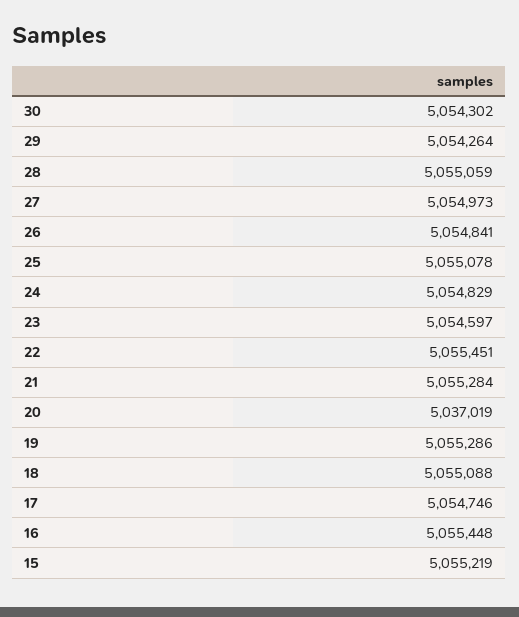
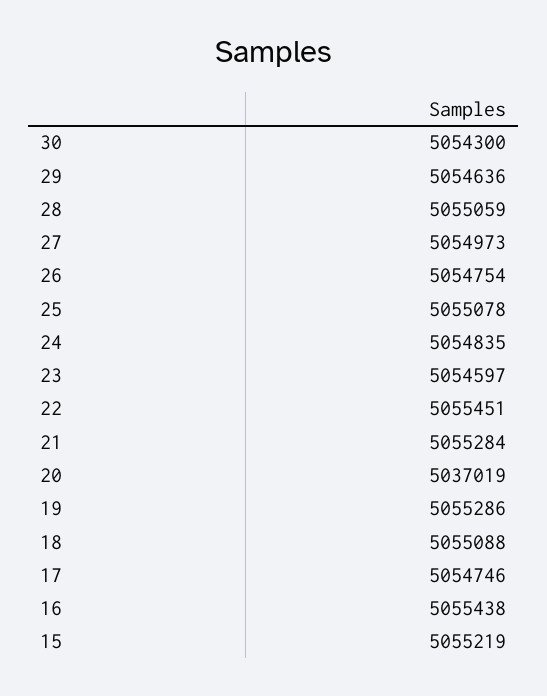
  {
-   "30": 5054302,
+   "30": 5054300,
-   "29": 5054264,
+   "29": 5054636,
    "28": 5055059,
    "27": 5054973,
-   "26": 5054841,
+   "26": 5054754,
    "25": 5055078,
-   "24": 5054829,
+   "24": 5054835,
    "23": 5054597,
    "22": 5055451,
    "21": 5055284,
    "20": 5037019,
    "19": 5055286,
    "18": 5055088,
    "17": 5054746,
-   "16": 5055448,
+   "16": 5055438,
    "15": 5055219
  }

